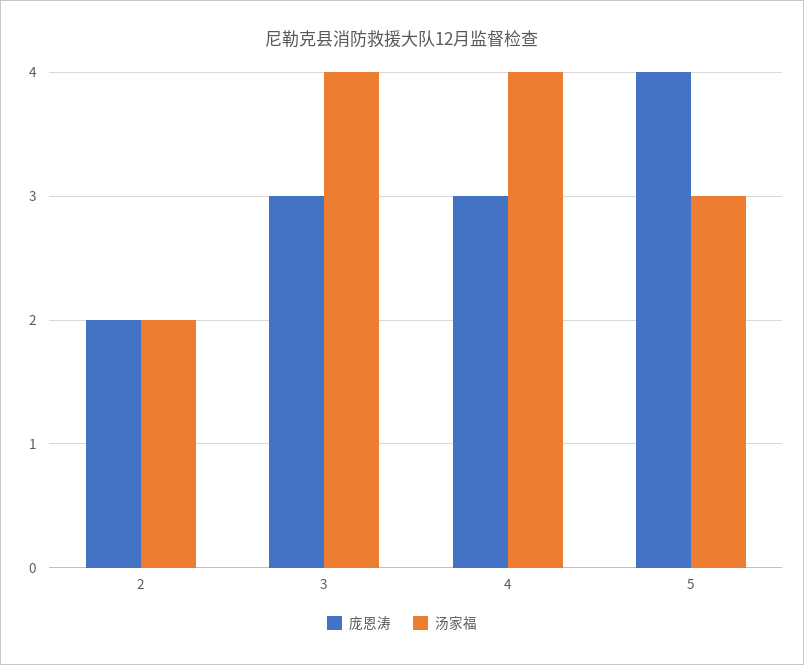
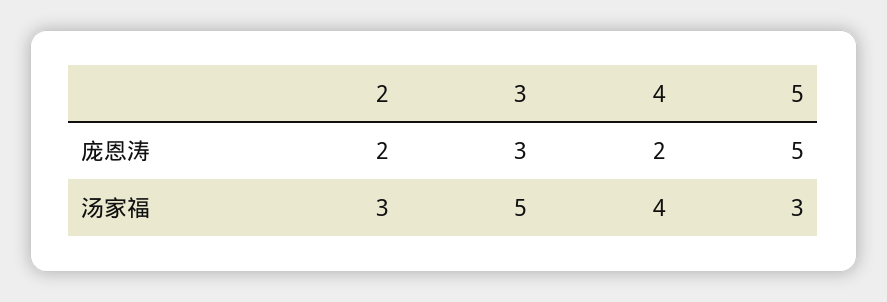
  {
    "庞恩涛": {
      "2": 2,
      "3": 3,
-     "4": 3,
+     "4": 2,
-     "5": 4
+     "5": 5
    },
    "汤家福": {
-     "2": 2,
+     "2": 3,
-     "3": 4,
+     "3": 5,
      "4": 4,
      "5": 3
    }
  }

